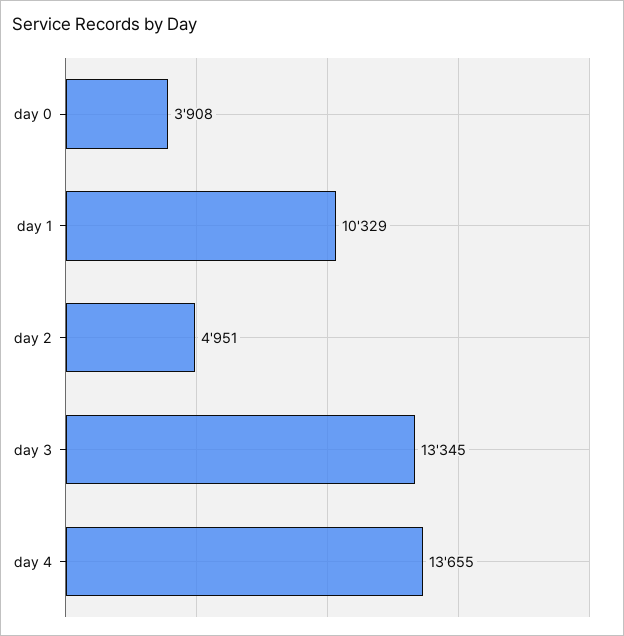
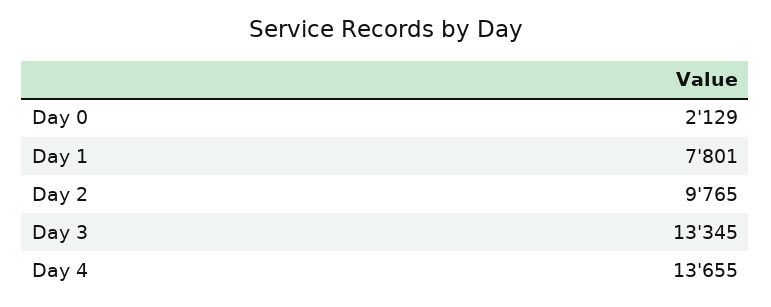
  {
-   "day 0": 3908,
+   "day 0": 2129,
-   "day 1": 10329,
+   "day 1": 7801,
-   "day 2": 4951,
+   "day 2": 9765,
    "day 3": 13345,
    "day 4": 13655
  }

